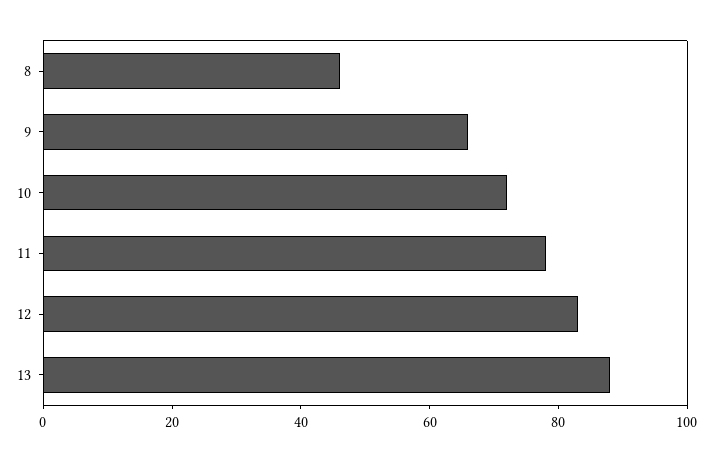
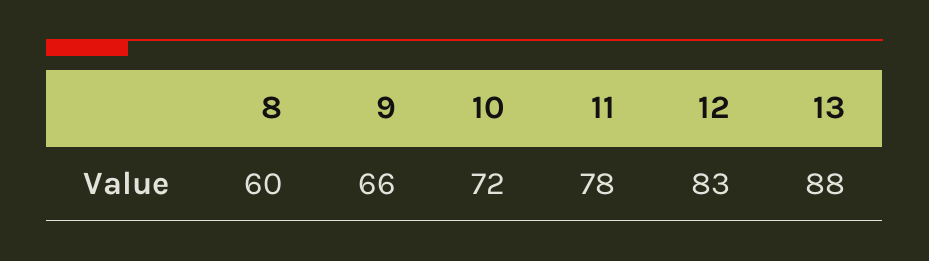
  {
-   "8": 45,
+   "8": 60,
    "9": 66,
    "10": 72,
    "11": 78,
    "12": 83,
    "13": 88
  }

